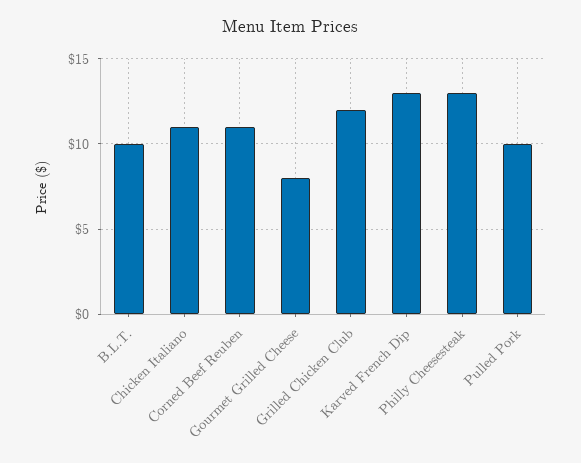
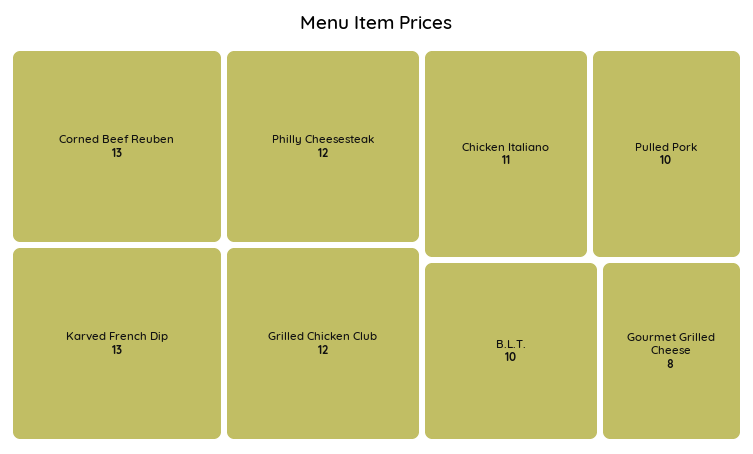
  {
    "B.L.T.": 10,
    "Chicken Italiano": 11,
-   "Corned Beef Reuben": 11,
+   "Corned Beef Reuben": 13,
    "Gourmet Grilled Cheese": 8,
    "Grilled Chicken Club": 12,
    "Karved French Dip": 13,
-   "Philly Cheesesteak": 13,
+   "Philly Cheesesteak": 12,
    "Pulled Pork": 10
  }

